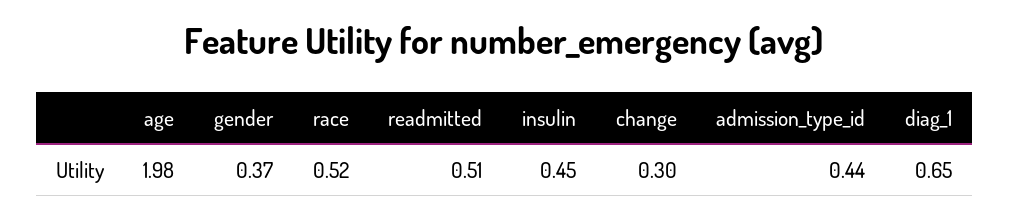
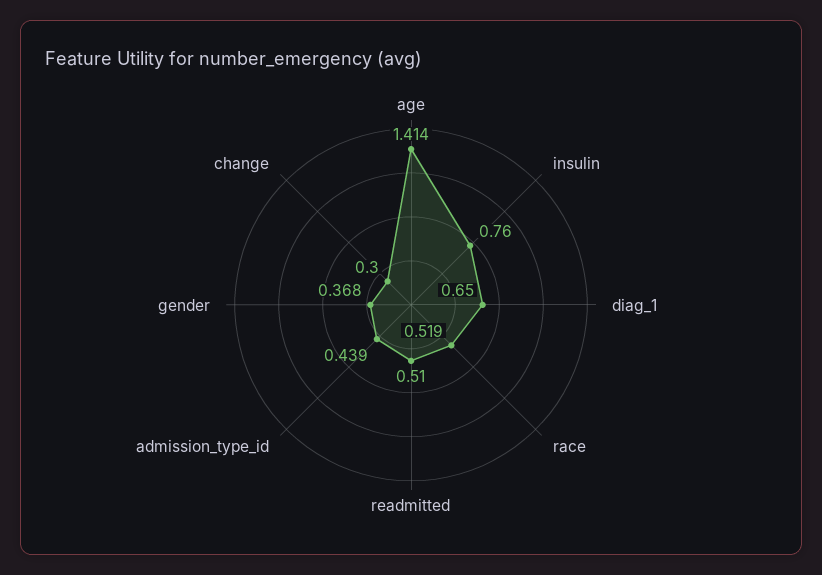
  {
-   "age": 1.98,
+   "age": 1.414,
    "gender": 0.368,
    "race": 0.519,
    "readmitted": 0.51,
-   "insulin": 0.45,
+   "insulin": 0.76,
    "change": 0.3,
    "admission_type_id": 0.439,
    "diag_1": 0.65
  }

